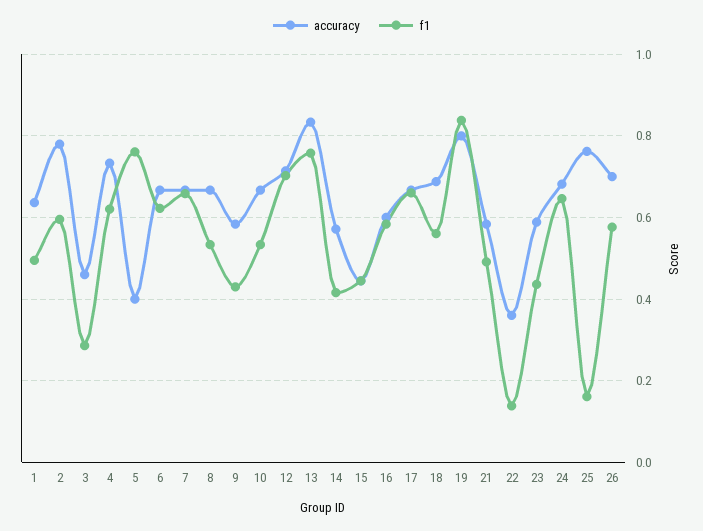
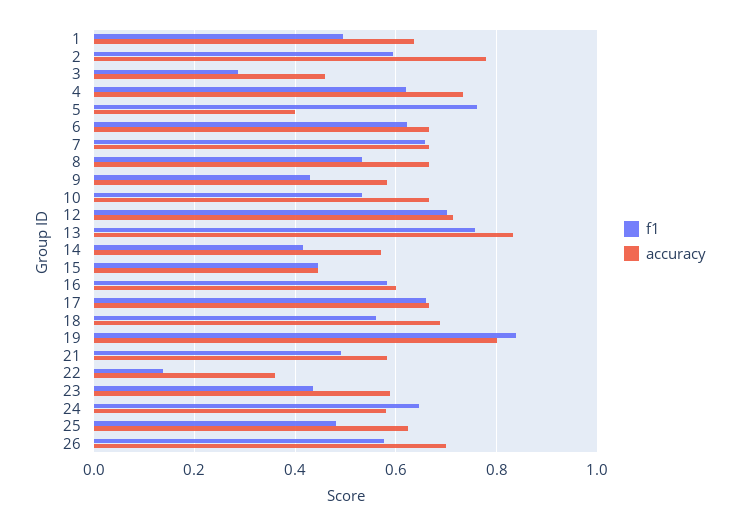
  {
    "accuracy": {
      "1": 0.64,
      "2": 0.78,
      "3": 0.46,
      "4": 0.74,
      "5": 0.4,
      "6": 0.66,
      "7": 0.66,
      "8": 0.66,
      "9": 0.58,
      "10": 0.66,
      "12": 0.72,
      "13": 0.84,
      "14": 0.58,
      "15": 0.44,
      "16": 0.6,
      "17": 0.66,
      "18": 0.68,
      "19": 0.8,
      "21": 0.58,
      "22": 0.36,
      "23": 0.58,
-     "24": 0.68,
+     "24": 0.58,
-     "25": 0.76,
+     "25": 0.62,
      "26": 0.7
    },
    "f1": {
      "1": 0.5,
      "2": 0.6,
      "3": 0.28,
      "4": 0.62,
      "5": 0.76,
      "6": 0.62,
      "7": 0.66,
      "8": 0.54,
      "9": 0.42,
      "10": 0.54,
      "12": 0.7,
      "13": 0.76,
      "14": 0.42,
      "15": 0.44,
      "16": 0.58,
      "17": 0.66,
      "18": 0.56,
      "19": 0.84,
      "21": 0.5,
      "22": 0.14,
      "23": 0.44,
      "24": 0.64,
-     "25": 0.16,
+     "25": 0.48,
      "26": 0.58
    }
  }

